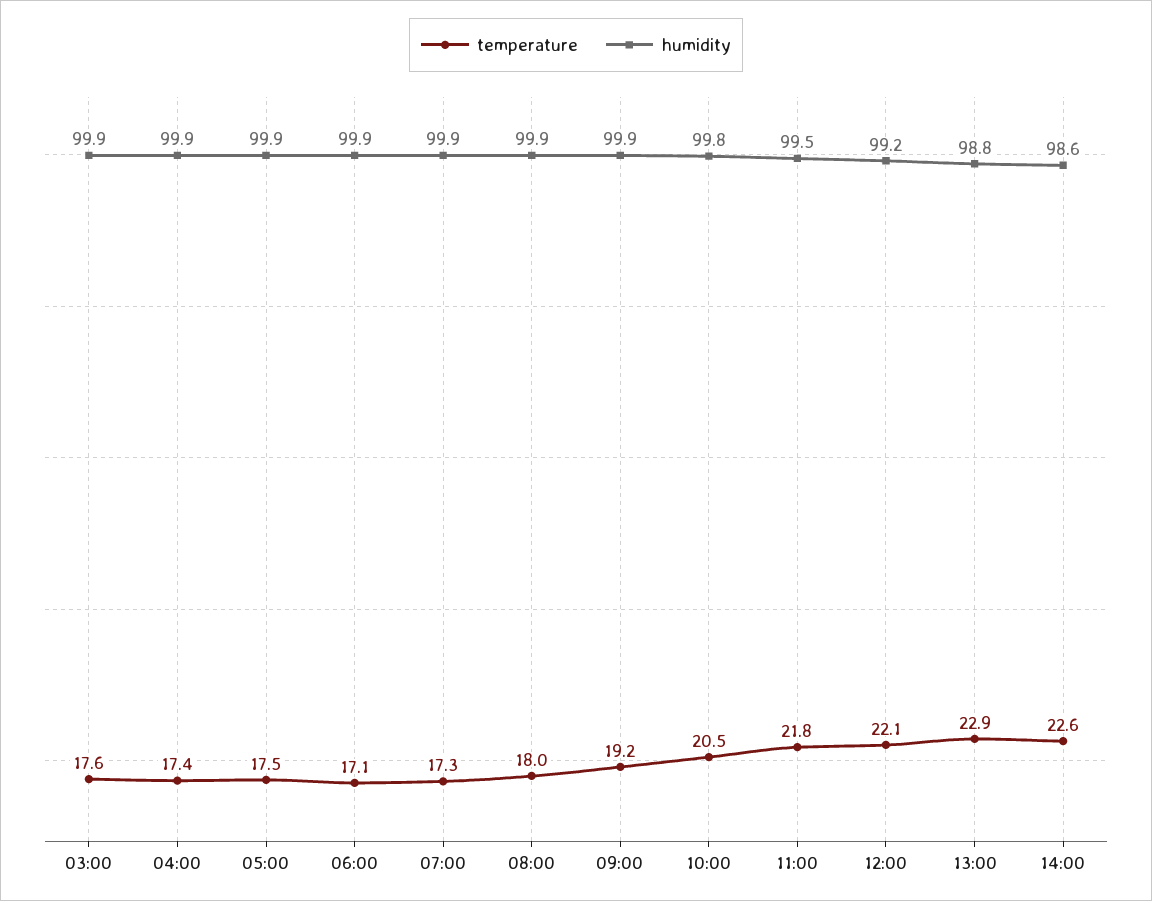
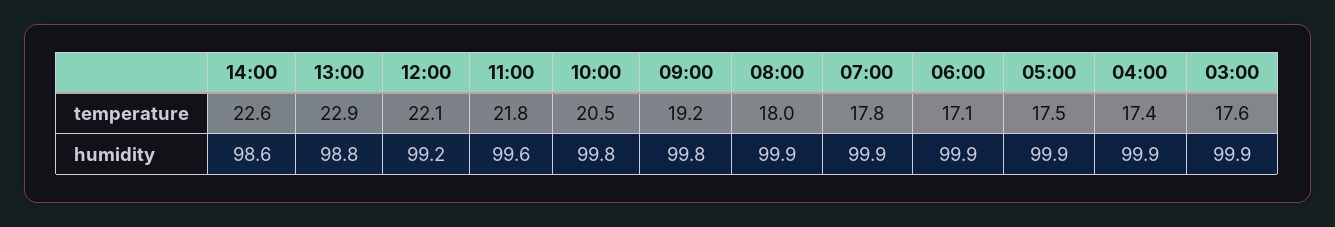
  {
    "temperature": {
      "03:00": 17.6,
      "04:00": 17.4,
      "05:00": 17.5,
      "06:00": 17.1,
-     "07:00": 17.3,
+     "07:00": 17.8,
      "08:00": 18,
      "09:00": 19.2,
      "10:00": 20.5,
      "11:00": 21.8,
      "12:00": 22.1,
      "13:00": 22.9,
      "14:00": 22.6
    },
    "humidity": {
      "03:00": 99.9,
      "04:00": 99.9,
      "05:00": 99.9,
      "06:00": 99.9,
      "07:00": 99.9,
      "08:00": 99.9,
-     "09:00": 99.9,
+     "09:00": 99.8,
      "10:00": 99.8,
-     "11:00": 99.5,
+     "11:00": 99.6,
      "12:00": 99.2,
      "13:00": 98.8,
      "14:00": 98.6
    }
  }

